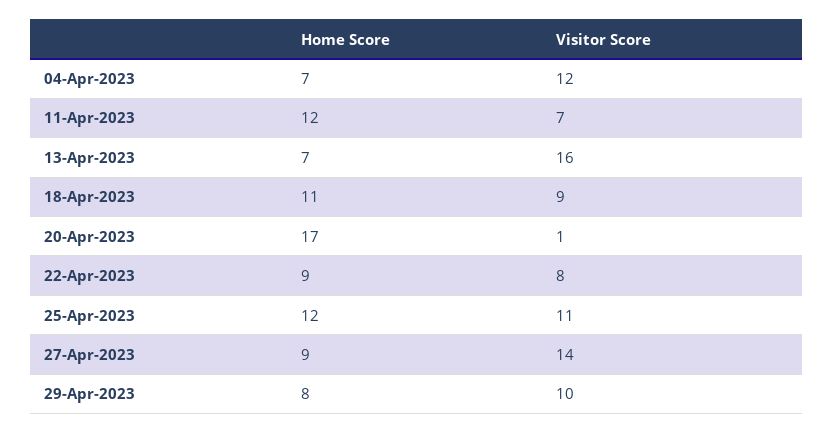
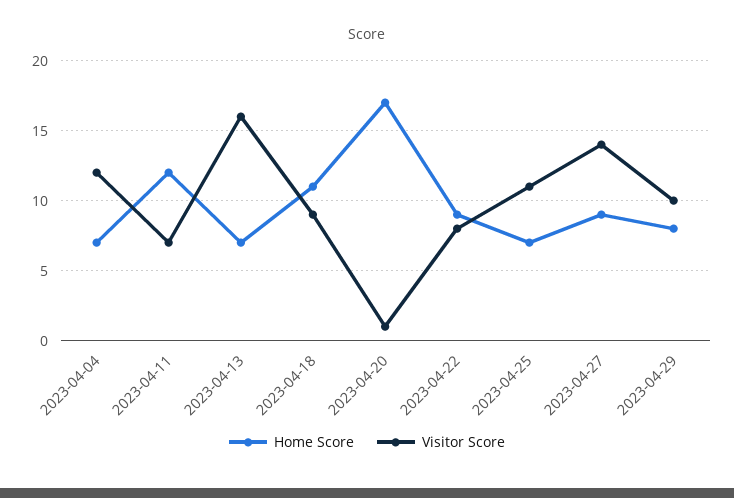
  {
    "Home Score": {
      "04-Apr-2023": 7,
      "11-Apr-2023": 12,
      "13-Apr-2023": 7,
      "18-Apr-2023": 11,
      "20-Apr-2023": 17,
      "22-Apr-2023": 9,
-     "25-Apr-2023": 12,
+     "25-Apr-2023": 7,
      "27-Apr-2023": 9,
      "29-Apr-2023": 8
    },
    "Visitor Score": {
      "04-Apr-2023": 12,
      "11-Apr-2023": 7,
      "13-Apr-2023": 16,
      "18-Apr-2023": 9,
      "20-Apr-2023": 1,
      "22-Apr-2023": 8,
      "25-Apr-2023": 11,
      "27-Apr-2023": 14,
      "29-Apr-2023": 10
    }
  }

